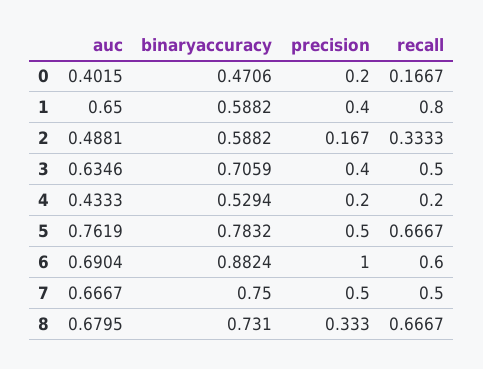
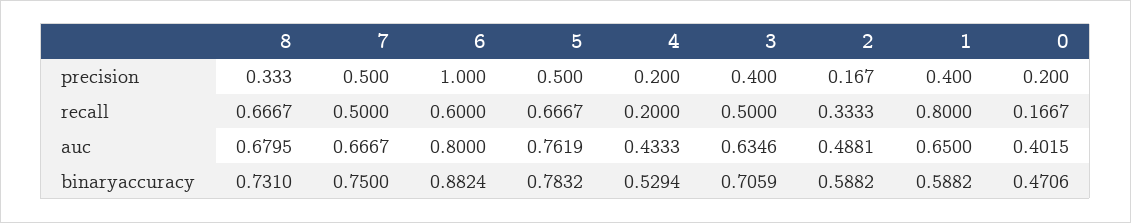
  {
    "auc": {
      "0": 0.4015,
      "1": 0.65,
      "2": 0.4881,
      "3": 0.6346,
      "4": 0.4333,
      "5": 0.7619,
-     "6": 0.6904,
+     "6": 0.8,
      "7": 0.6667,
      "8": 0.6795
    },
    "binaryaccuracy": {
      "0": 0.4706,
      "1": 0.5882,
      "2": 0.5882,
      "3": 0.7059,
      "4": 0.5294,
      "5": 0.7832,
      "6": 0.8824,
      "7": 0.75,
      "8": 0.731
    },
    "precision": {
      "0": 0.2,
      "1": 0.4,
      "2": 0.167,
      "3": 0.4,
      "4": 0.2,
      "5": 0.5,
      "6": 1,
      "7": 0.5,
      "8": 0.333
    },
    "recall": {
      "0": 0.1667,
      "1": 0.8,
      "2": 0.3333,
      "3": 0.5,
      "4": 0.2,
      "5": 0.6667,
      "6": 0.6,
      "7": 0.5,
      "8": 0.6667
    }
  }

